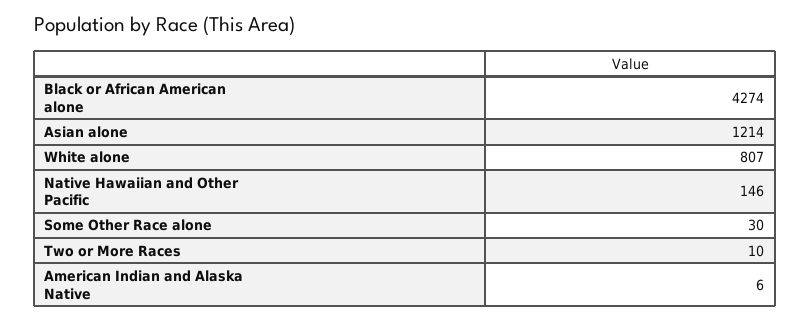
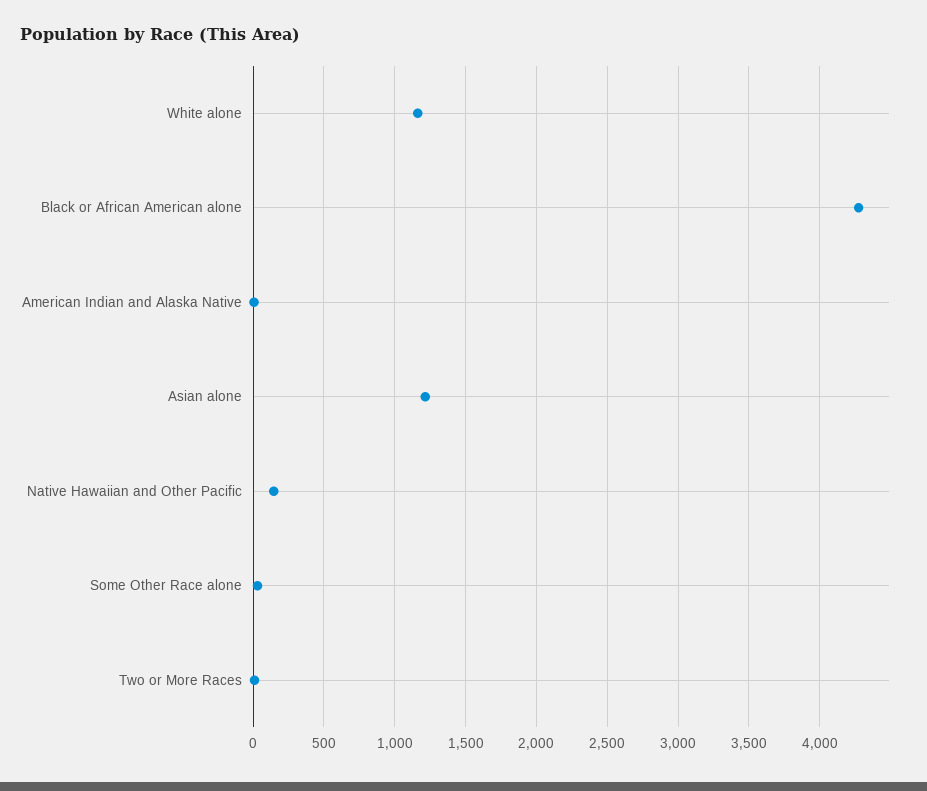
  {
    "Black or African American alone": 4274,
    "Asian alone": 1214,
-   "White alone": 807,
+   "White alone": 1150,
    "Native Hawaiian and Other Pacific": 146,
    "Some Other Race alone": 30,
    "Two or More Races": 10,
    "American Indian and Alaska Native": 6
  }

